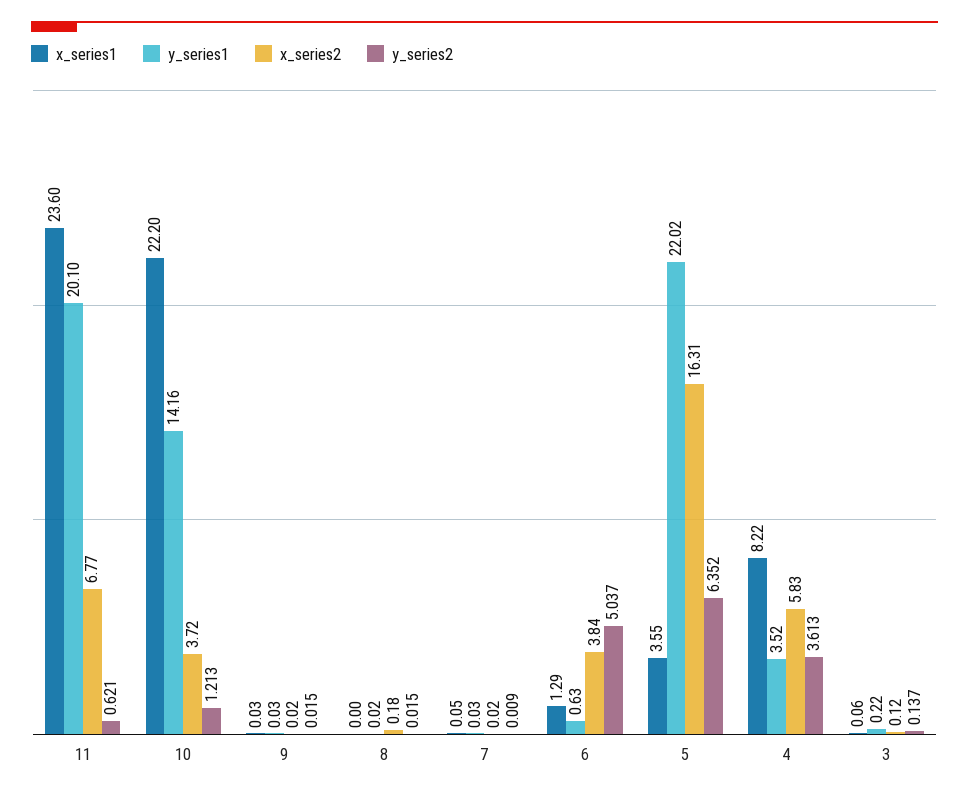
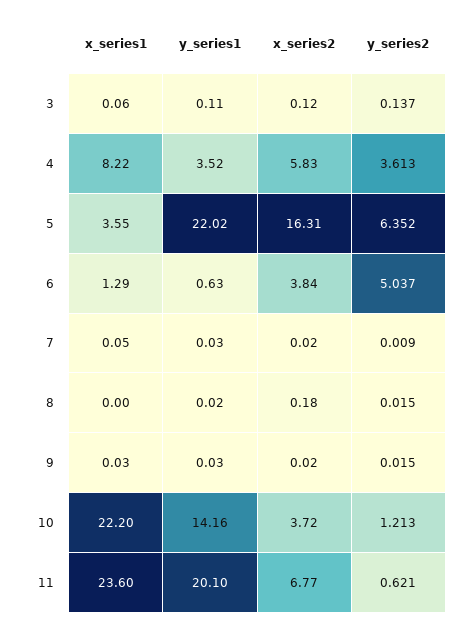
  {
    "x_series1": {
      "11": 23.6,
      "10": 22.2,
      "9": 0.03,
      "8": 0,
      "7": 0.05,
      "6": 1.29,
      "5": 3.55,
      "4": 8.22,
      "3": 0.06
    },
    "y_series1": {
      "11": 20.1,
      "10": 14.16,
      "9": 0.03,
      "8": 0.02,
      "7": 0.03,
      "6": 0.63,
      "5": 22.02,
      "4": 3.52,
-     "3": 0.22
+     "3": 0.11
    },
    "x_series2": {
      "11": 6.77,
      "10": 3.72,
      "9": 0.02,
      "8": 0.18,
      "7": 0.02,
      "6": 3.84,
      "5": 16.31,
      "4": 5.83,
      "3": 0.12
    },
    "y_series2": {
      "11": 0.621,
      "10": 1.213,
      "9": 0.015,
      "8": 0.015,
      "7": 0.009,
      "6": 5.037,
      "5": 6.352,
      "4": 3.613,
      "3": 0.137
    }
  }

